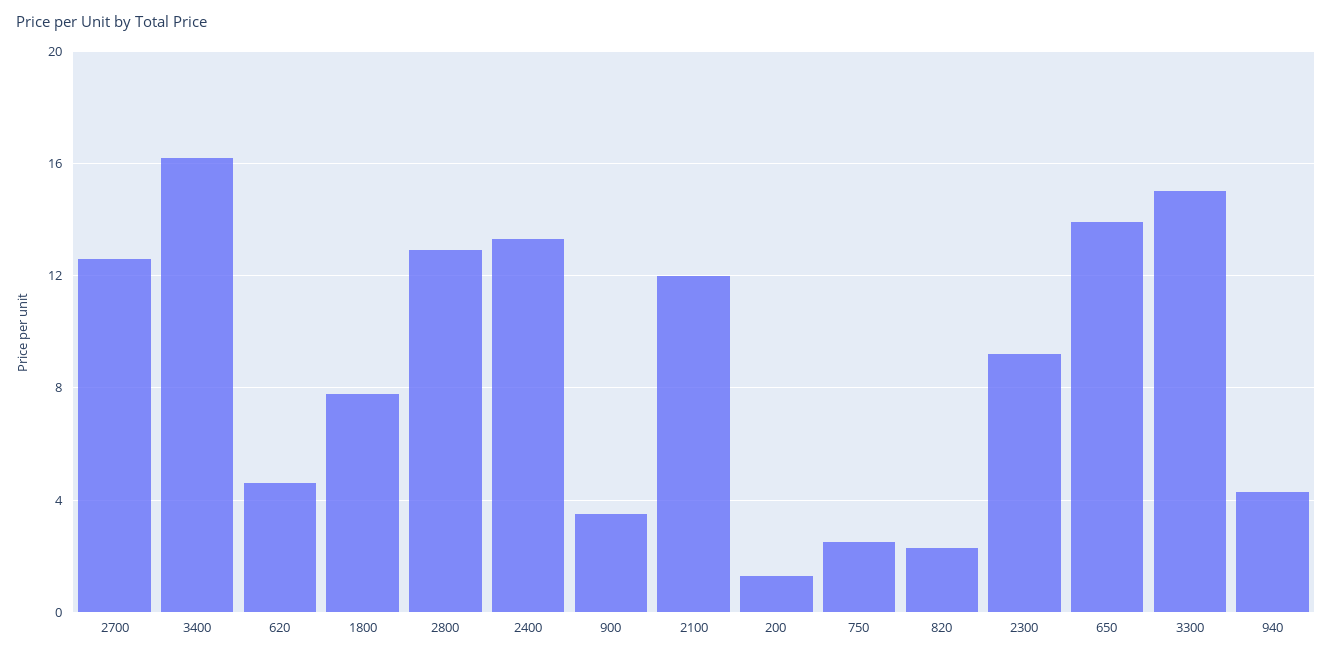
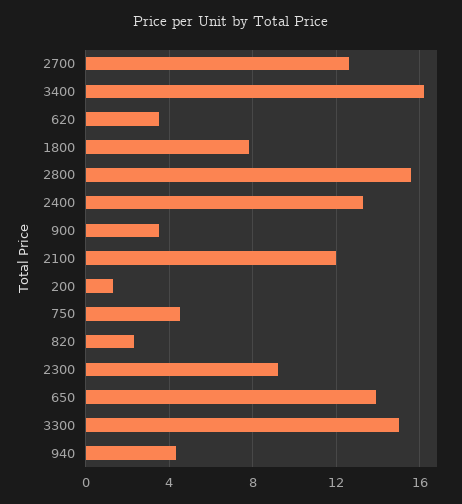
  {
    "2700": 12.5,
    "3400": 16,
-   "620": 4.5,
+   "620": 3.5,
    "1800": 8,
-   "2800": 13,
+   "2800": 15.5,
    "2400": 13.5,
    "900": 3.5,
    "2100": 12,
    "200": 1.5,
-   "750": 2.5,
+   "750": 4.5,
    "820": 2.5,
    "2300": 9,
    "650": 14,
    "3300": 15,
    "940": 4.5
  }

